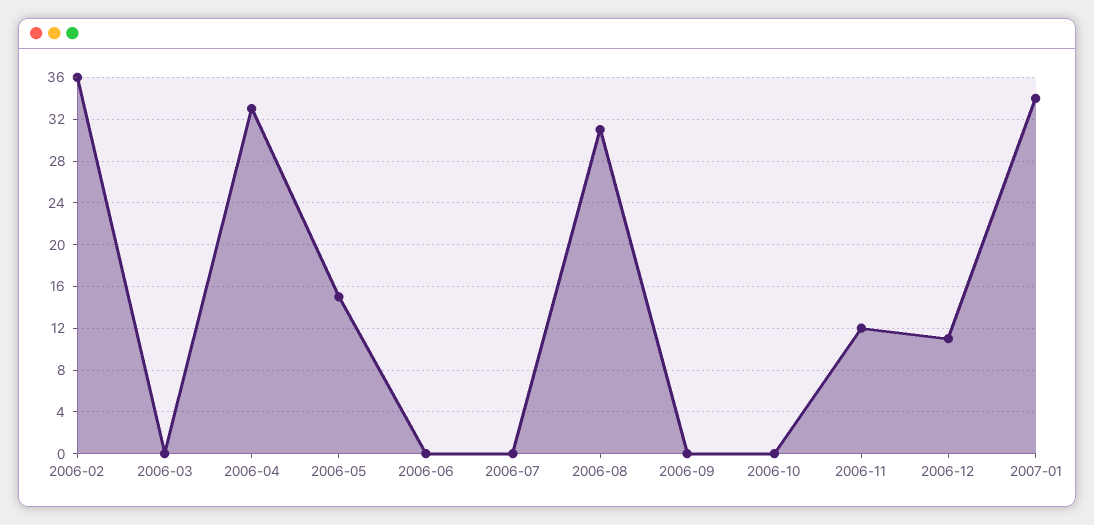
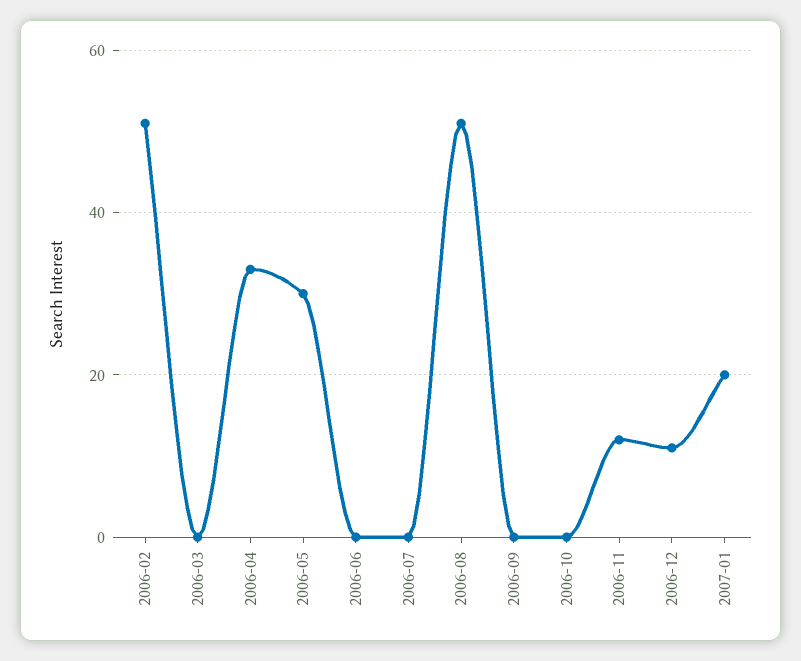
  {
-   "2006-02": 36,
+   "2006-02": 50,
    "2006-03": 0,
    "2006-04": 33,
-   "2006-05": 15,
+   "2006-05": 30,
    "2006-06": 0,
    "2006-07": 0,
-   "2006-08": 31,
+   "2006-08": 50,
    "2006-09": 0,
    "2006-10": 0,
    "2006-11": 12,
    "2006-12": 11,
-   "2007-01": 34
+   "2007-01": 20
  }

